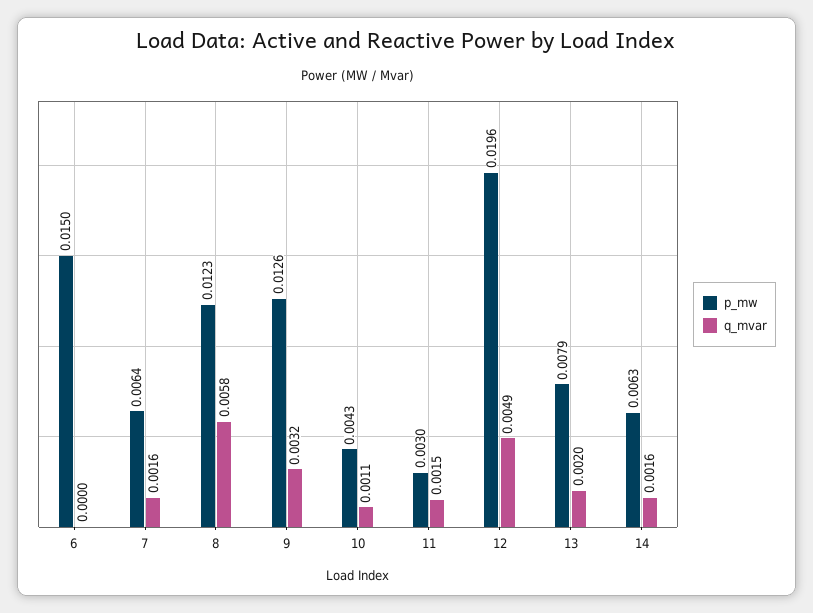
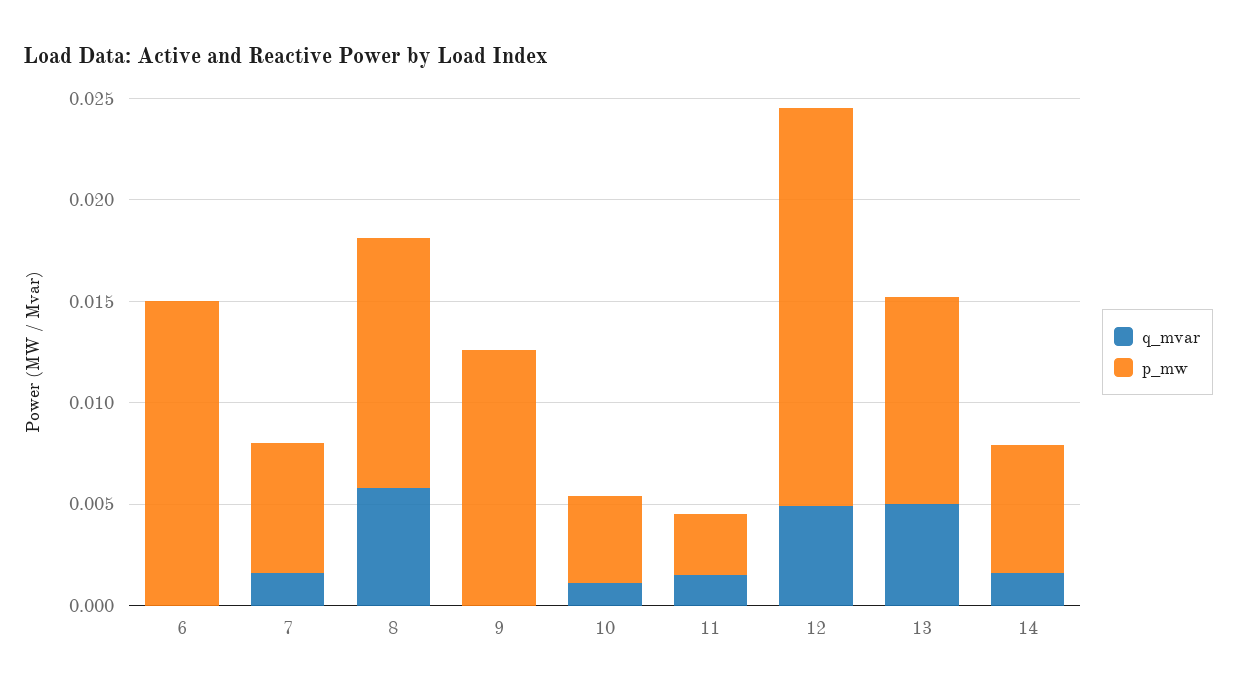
  {
    "p_mw": {
      "6": 0.015,
      "7": 0.0064,
      "8": 0.0123,
      "9": 0.0126,
      "10": 0.0043,
      "11": 0.003,
      "12": 0.0196,
-     "13": 0.0079,
+     "13": 0.01,
      "14": 0.0063
    },
    "q_mvar": {
      "6": 0,
      "7": 0.0016,
      "8": 0.0058,
-     "9": 0.0032,
+     "9": 0,
      "10": 0.0011,
      "11": 0.0015,
      "12": 0.0049,
-     "13": 0.002,
+     "13": 0.005,
      "14": 0.0016
    }
  }

